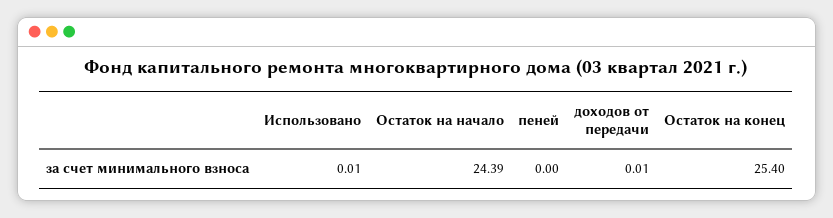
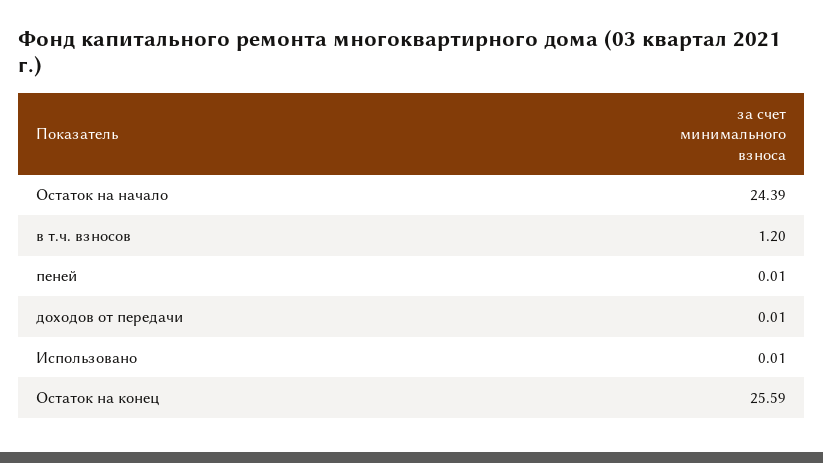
  {
    "Использовано": 0.01,
    "Остаток на начало": 24.39,
-   "пеней": 0,
+   "пеней": 0.01,
    "доходов от передачи": 0.01,
-   "Остаток на конец": 25.4
+   "Остаток на конец": 25.59,
+   "в т.ч. взносов": 1.2
  }

